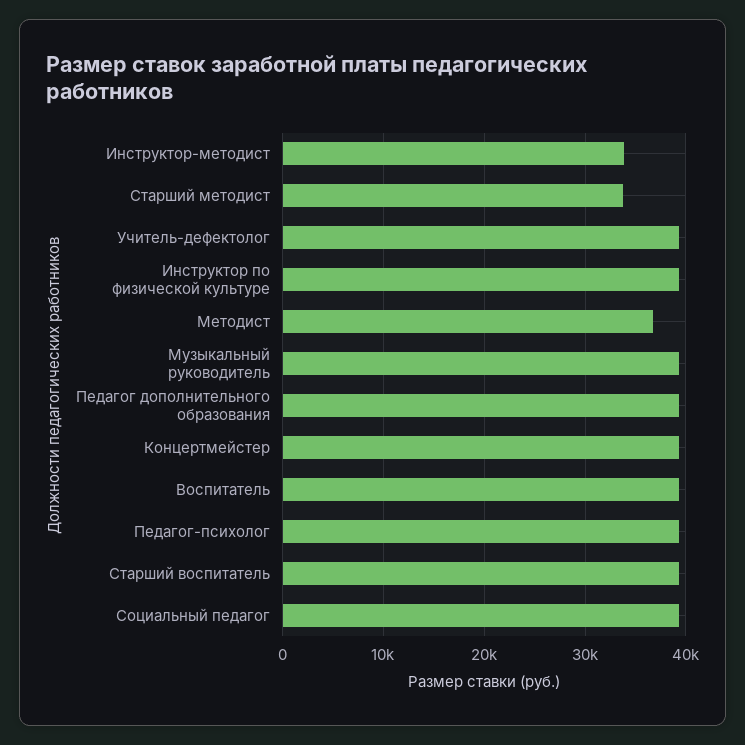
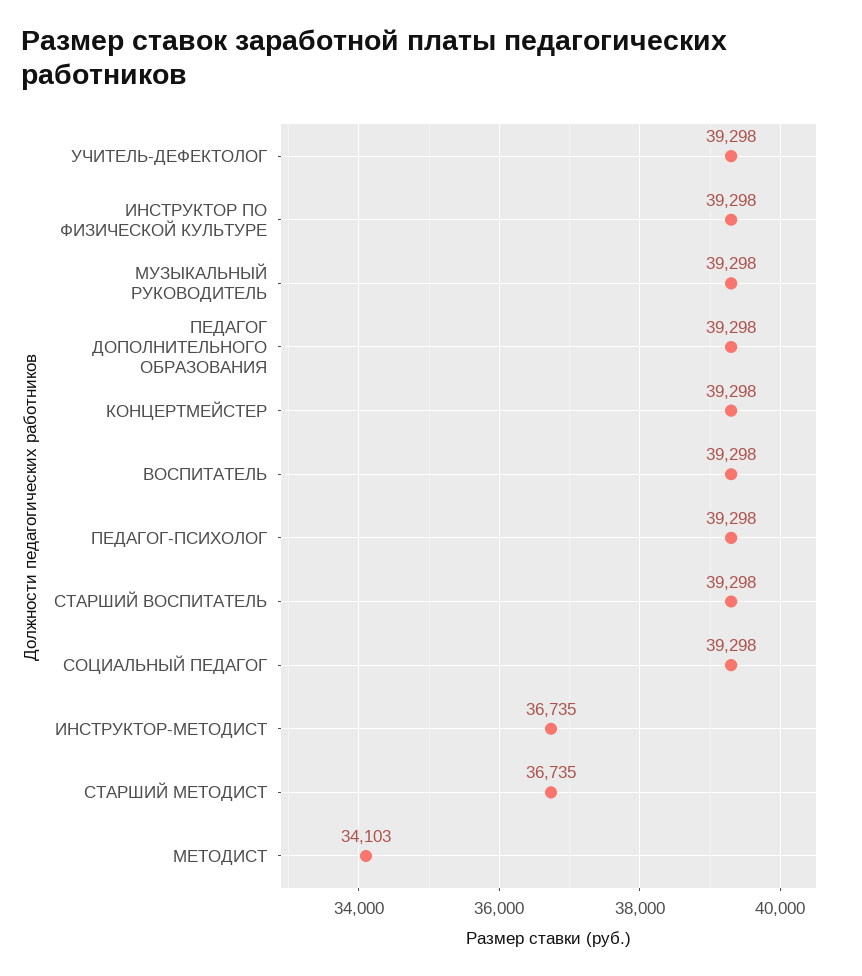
  {
-   "Инструктор-методист": 34000,
+   "Инструктор-методист": 36735,
-   "Старший методист": 34000,
+   "Старший методист": 36735,
    "Учитель-дефектолог": 39298,
    "Инструктор по физической культуре": 39298,
-   "Методист": 37000,
+   "Методист": 34103,
    "Музыкальный руководитель": 39298,
    "Педагог дополнительного образования": 39298,
    "Концертмейстер": 39298,
    "Воспитатель": 39298,
    "Педагог-психолог": 39298,
    "Старший воспитатель": 39298,
    "Социальный педагог": 39298
  }

